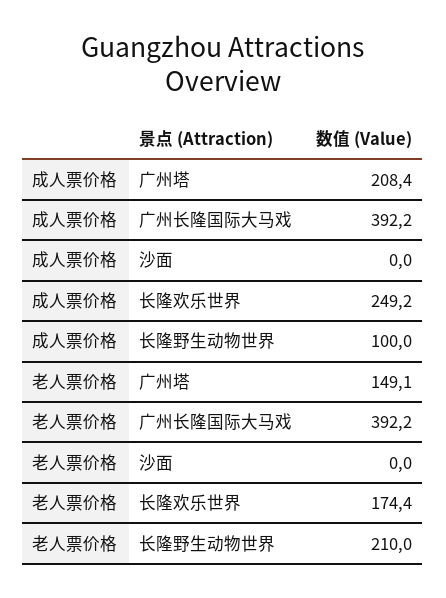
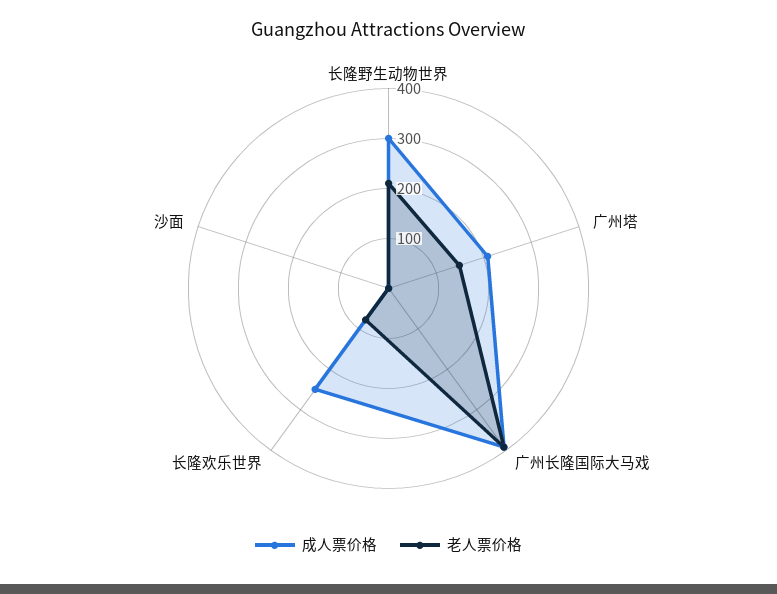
  {
    "成人票价格": {
      "广州塔": 208.4,
      "广州长隆国际大马戏": 392.2,
      "沙面": 0,
      "长隆欢乐世界": 249.2,
-     "长隆野生动物世界": 100
+     "长隆野生动物世界": 300
    },
    "老人票价格": {
      "广州塔": 149.1,
      "广州长隆国际大马戏": 392.2,
      "沙面": 0,
-     "长隆欢乐世界": 174.4,
+     "长隆欢乐世界": 80,
      "长隆野生动物世界": 210
    }
  }

